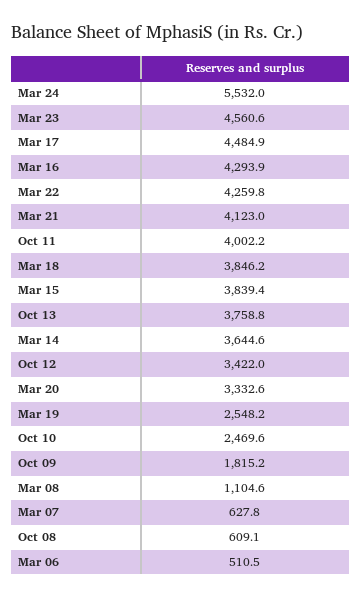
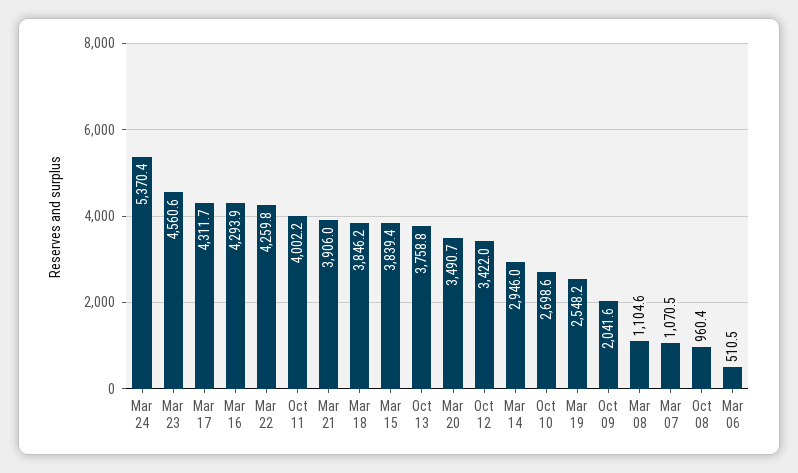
  {
-   "Mar 24": 5532,
+   "Mar 24": 5370.4,
    "Mar 23": 4560.6,
-   "Mar 17": 4484.9,
+   "Mar 17": 4311.7,
    "Mar 16": 4293.9,
    "Mar 22": 4259.8,
-   "Mar 21": 4123,
+   "Mar 21": 3906,
    "Oct 11": 4002.2,
    "Mar 18": 3846.2,
    "Mar 15": 3839.4,
    "Oct 13": 3758.8,
-   "Mar 14": 3644.6,
+   "Mar 14": 2946,
    "Oct 12": 3422,
-   "Mar 20": 3332.6,
+   "Mar 20": 3490.7,
    "Mar 19": 2548.2,
-   "Oct 10": 2469.6,
+   "Oct 10": 2698.6,
-   "Oct 09": 1815.2,
+   "Oct 09": 2041.6,
    "Mar 08": 1104.6,
-   "Mar 07": 627.8,
+   "Mar 07": 1070.5,
-   "Oct 08": 609.1,
+   "Oct 08": 960.4,
    "Mar 06": 510.5
  }

